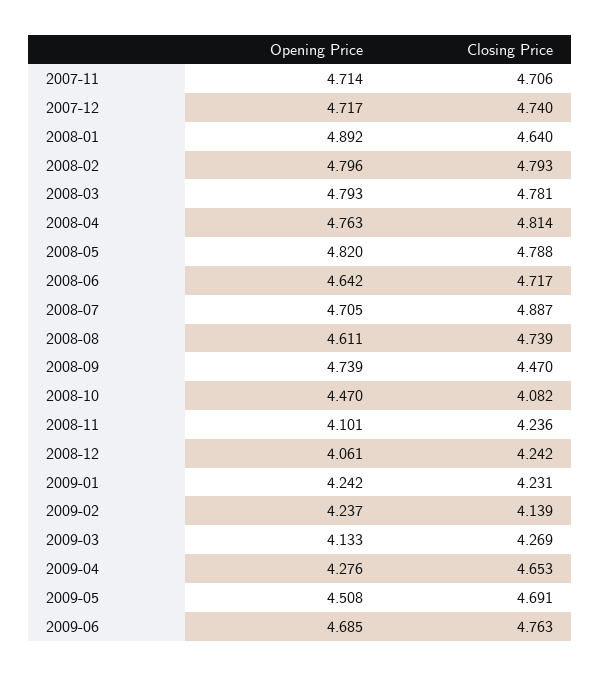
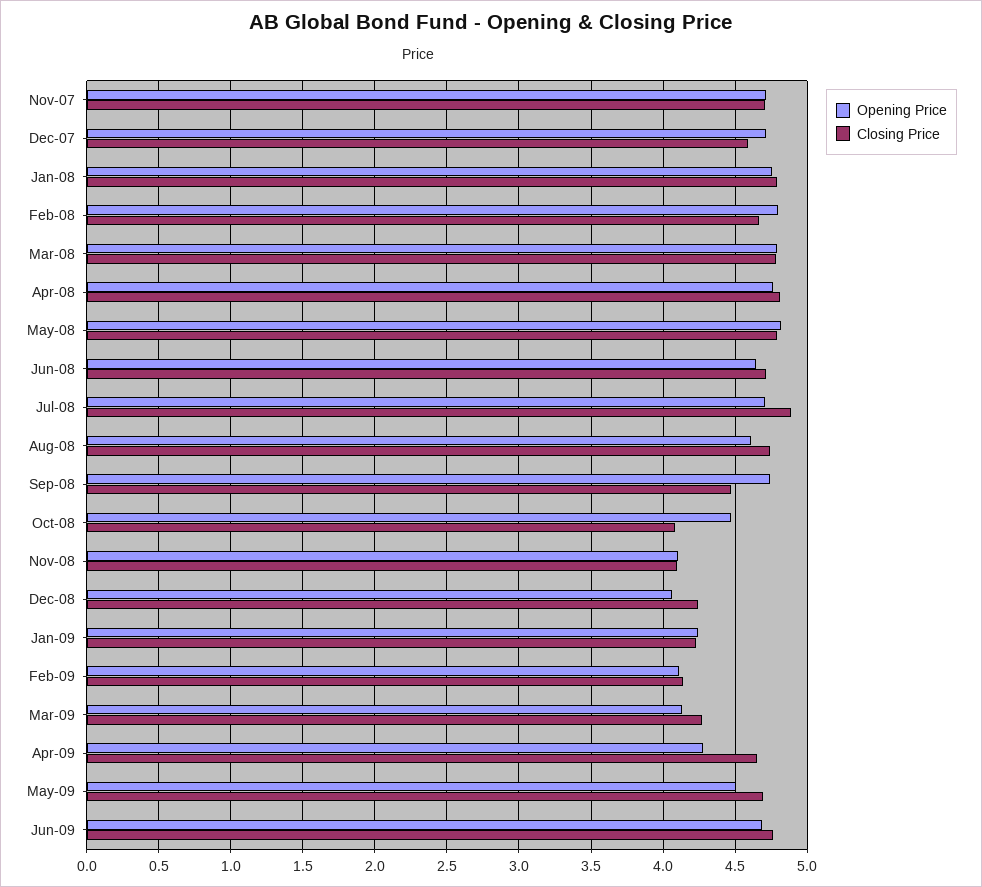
  {
    "Opening Price": {
      "2007-11": 4.714,
      "2007-12": 4.717,
-     "2008-01": 4.892,
+     "2008-01": 4.75,
      "2008-02": 4.796,
      "2008-03": 4.793,
      "2008-04": 4.763,
      "2008-05": 4.82,
      "2008-06": 4.642,
      "2008-07": 4.705,
      "2008-08": 4.611,
      "2008-09": 4.739,
      "2008-10": 4.47,
      "2008-11": 4.101,
      "2008-12": 4.061,
      "2009-01": 4.242,
-     "2009-02": 4.237,
+     "2009-02": 4.1,
      "2009-03": 4.133,
      "2009-04": 4.276,
      "2009-05": 4.508,
      "2009-06": 4.685
    },
    "Closing Price": {
      "2007-11": 4.706,
-     "2007-12": 4.74,
+     "2007-12": 4.6,
-     "2008-01": 4.64,
+     "2008-01": 4.8,
-     "2008-02": 4.793,
+     "2008-02": 4.65,
      "2008-03": 4.781,
      "2008-04": 4.814,
      "2008-05": 4.788,
      "2008-06": 4.717,
      "2008-07": 4.887,
      "2008-08": 4.739,
      "2008-09": 4.47,
      "2008-10": 4.082,
-     "2008-11": 4.236,
+     "2008-11": 4.1,
      "2008-12": 4.242,
      "2009-01": 4.231,
      "2009-02": 4.139,
      "2009-03": 4.269,
      "2009-04": 4.653,
      "2009-05": 4.691,
      "2009-06": 4.763
    }
  }

